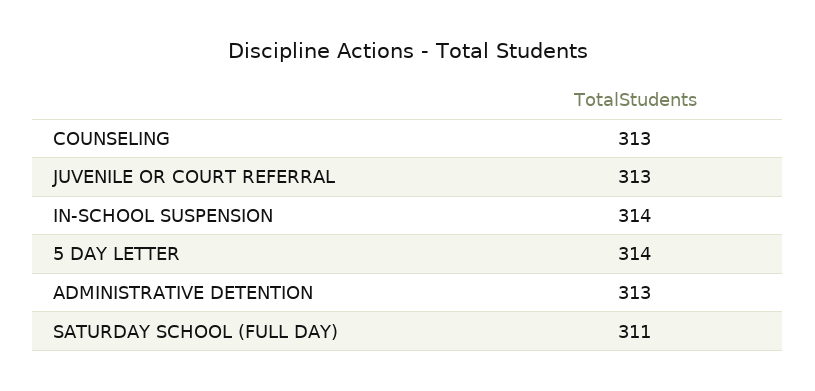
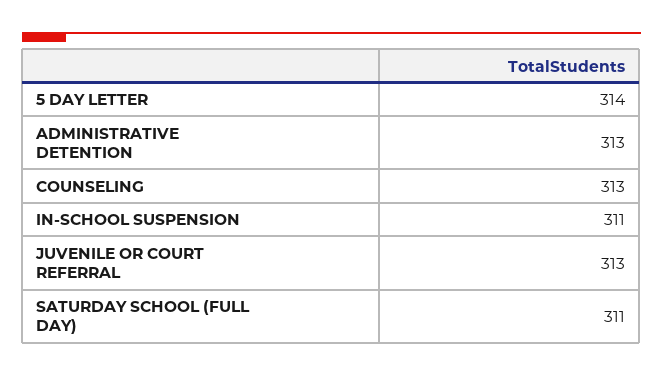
  {
    "COUNSELING": 313,
    "JUVENILE OR COURT REFERRAL": 313,
-   "IN-SCHOOL SUSPENSION": 314,
+   "IN-SCHOOL SUSPENSION": 311,
    "5 DAY LETTER": 314,
    "ADMINISTRATIVE DETENTION": 313,
    "SATURDAY SCHOOL (FULL DAY)": 311
  }

